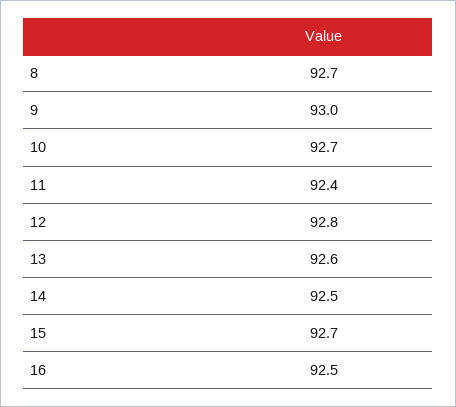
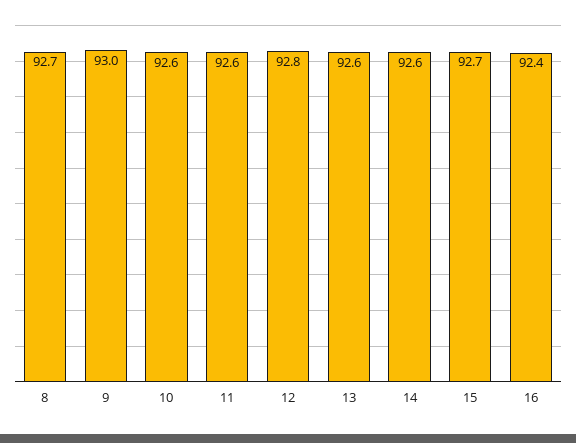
  {
    "8": 92.7,
    "9": 93,
-   "10": 92.7,
+   "10": 92.6,
-   "11": 92.4,
+   "11": 92.6,
    "12": 92.8,
    "13": 92.6,
-   "14": 92.5,
+   "14": 92.6,
    "15": 92.7,
-   "16": 92.5
+   "16": 92.4
  }

